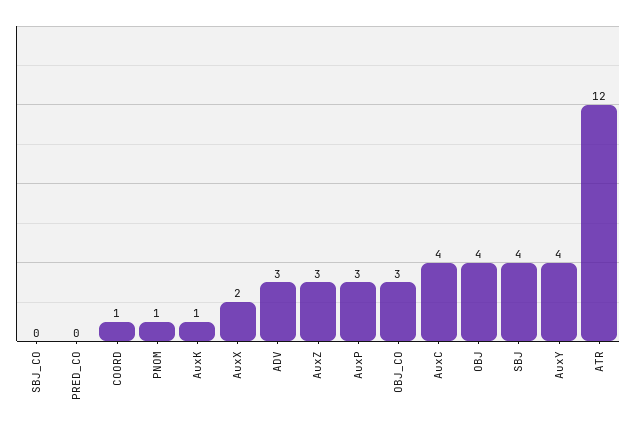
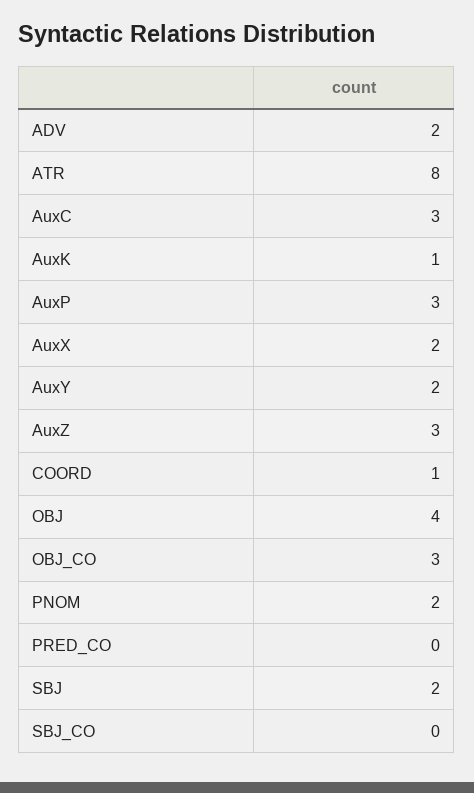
  {
    "SBJ_CO": 0,
    "PRED_CO": 0,
    "COORD": 1,
-   "PNOM": 1,
+   "PNOM": 2,
    "AuxK": 1,
    "AuxX": 2,
-   "ADV": 3,
+   "ADV": 2,
    "AuxZ": 3,
    "AuxP": 3,
    "OBJ_CO": 3,
-   "AuxC": 4,
+   "AuxC": 3,
    "OBJ": 4,
-   "SBJ": 4,
+   "SBJ": 2,
-   "AuxY": 4,
+   "AuxY": 2,
-   "ATR": 12
+   "ATR": 8
  }

